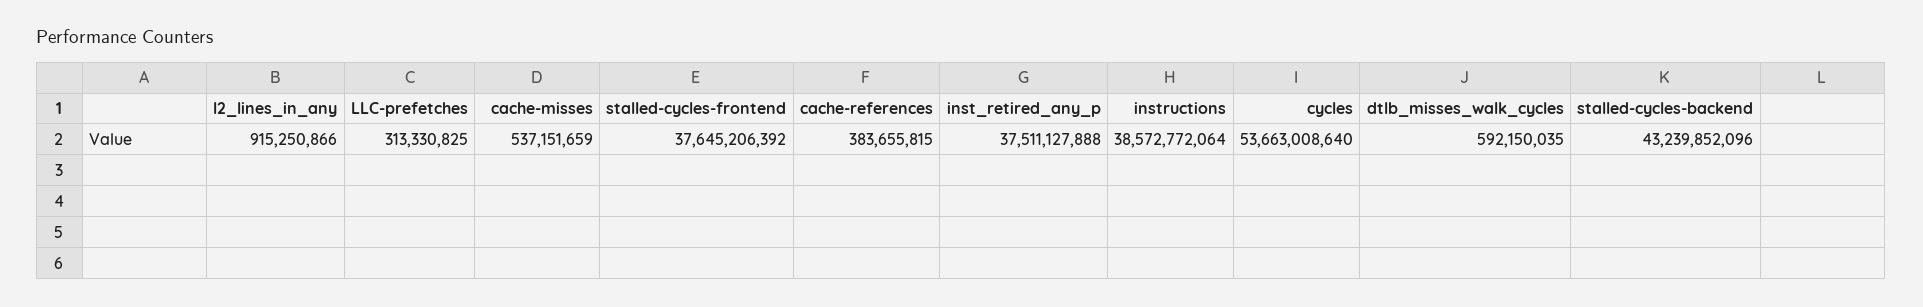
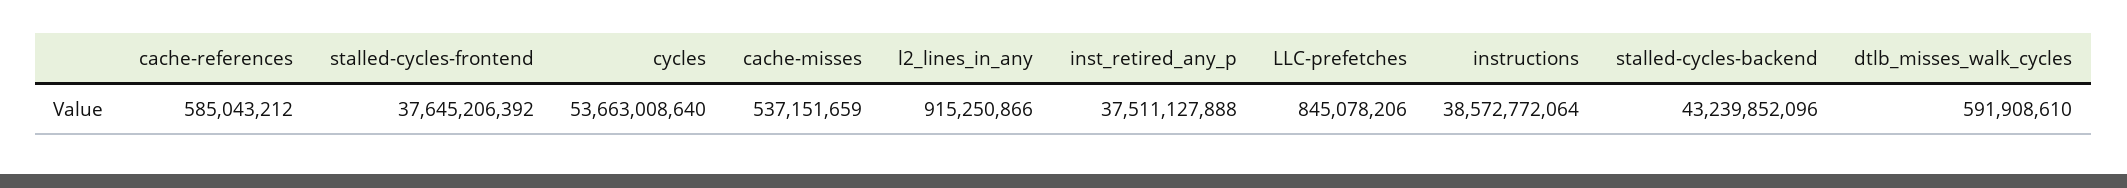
  {
    "l2_lines_in_any": 915250866,
-   "LLC-prefetches": 313330825,
+   "LLC-prefetches": 845078206,
    "cache-misses": 537151659,
    "stalled-cycles-frontend": 37645206392,
-   "cache-references": 383655815,
+   "cache-references": 585043212,
    "inst_retired_any_p": 37511127888,
    "instructions": 38572772064,
    "cycles": 53663008640,
-   "dtlb_misses_walk_cycles": 592150035,
+   "dtlb_misses_walk_cycles": 591908610,
    "stalled-cycles-backend": 43239852096
  }

